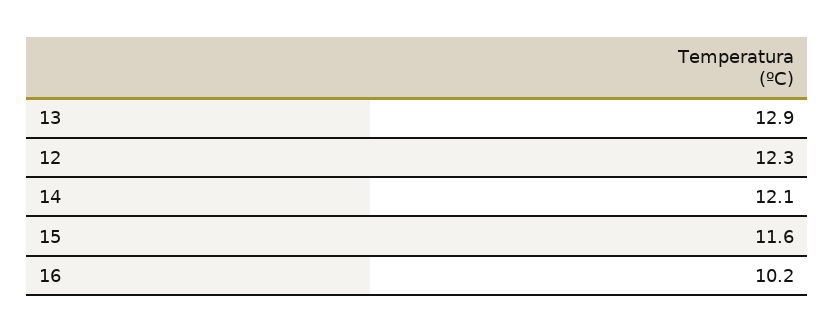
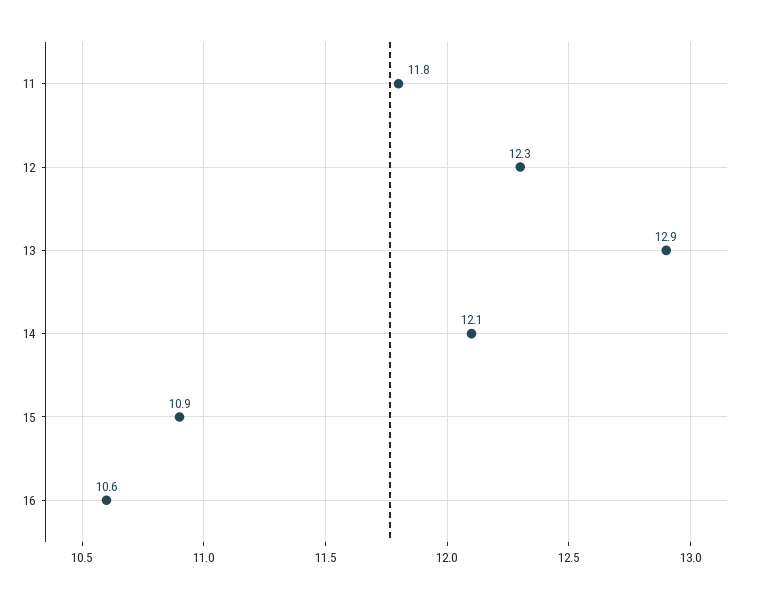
  {
    "13": 12.9,
    "12": 12.3,
    "14": 12.1,
-   "15": 11.6,
+   "15": 10.9,
-   "16": 10.2
+   "16": 10.6,
+   "11": 11.8
  }

